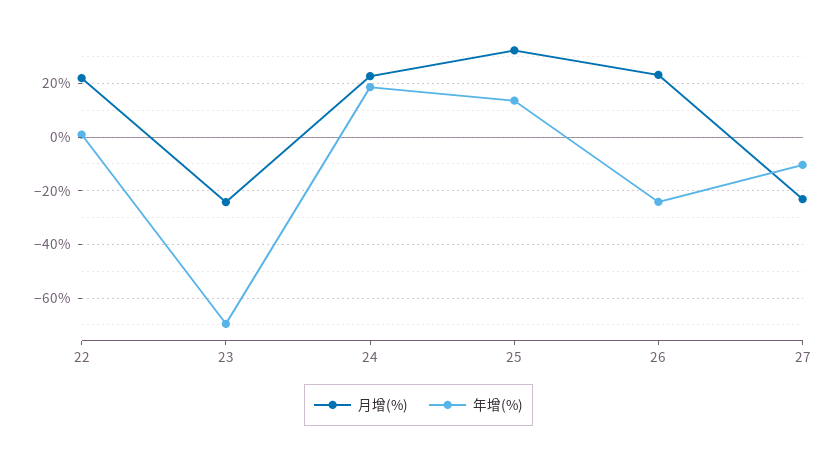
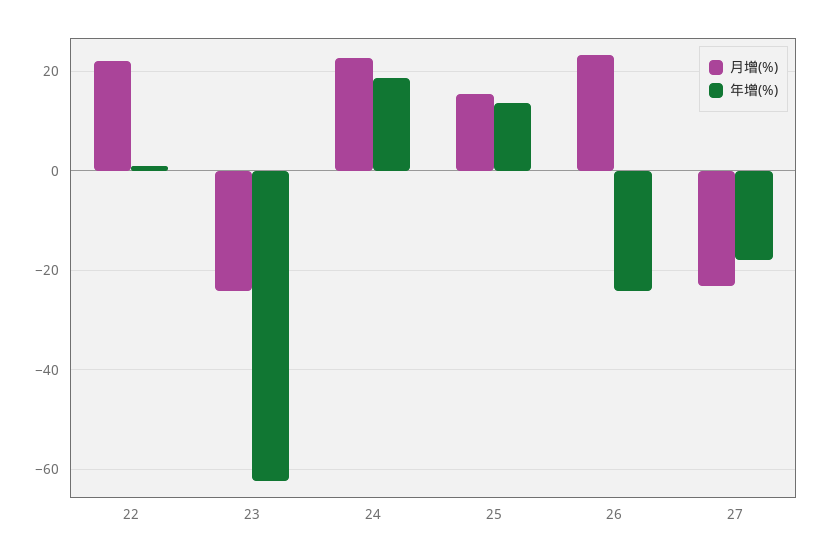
  {
    "月增(%)": {
      "22": 22,
      "23": -24,
      "24": 22,
-     "25": 32.5,
+     "25": 16,
      "26": 24,
      "27": -24
    },
    "年增(%)": {
      "22": 0,
-     "23": -70,
+     "23": -62,
      "24": 18,
      "25": 14,
      "26": -24,
-     "27": -10
+     "27": -18
    }
  }

